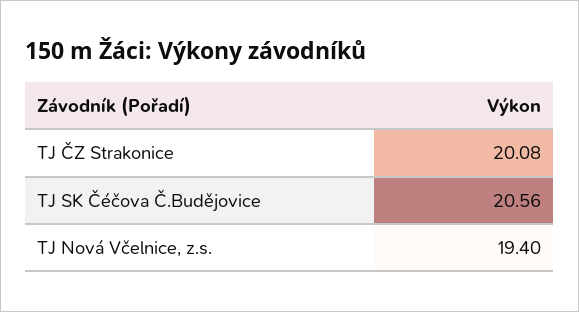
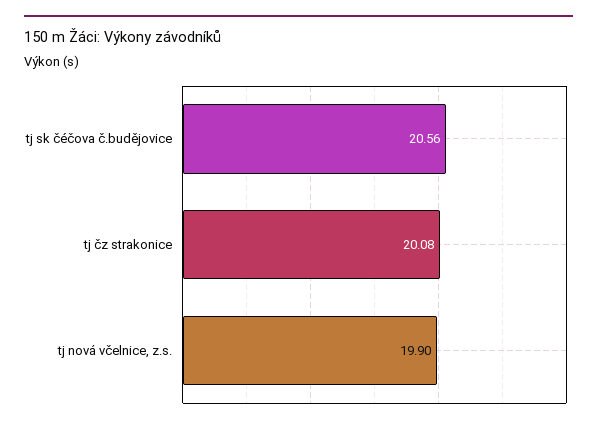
  {
    "TJ ČZ Strakonice": 20.08,
    "TJ SK Čéčova Č.Budějovice": 20.56,
-   "TJ Nová Včelnice, z.s.": 19.4
+   "TJ Nová Včelnice, z.s.": 19.9
  }

